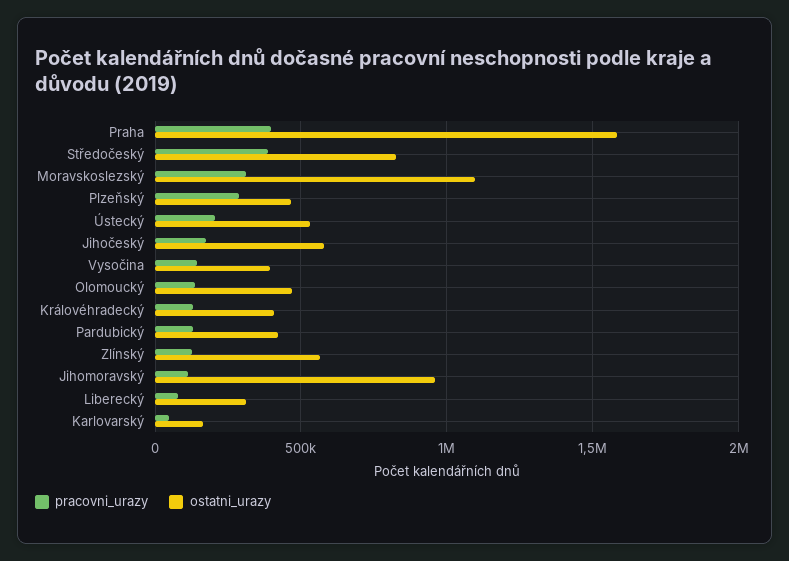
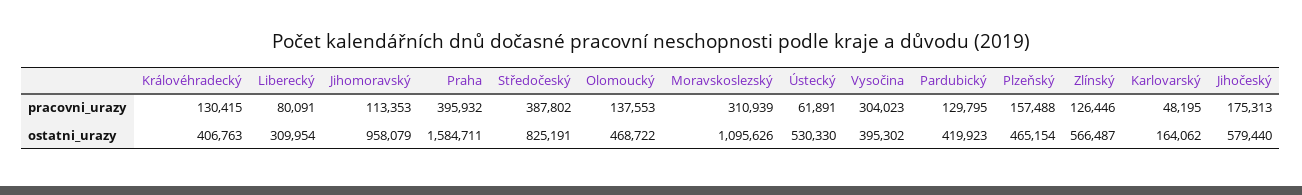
  {
    "pracovni_urazy": {
      "Praha": 395932,
      "Středočeský": 387802,
      "Moravskoslezský": 310939,
-     "Plzeňský": 300000,
+     "Plzeňský": 157488,
-     "Ústecký": 200000,
+     "Ústecký": 61891,
      "Jihočeský": 175313,
-     "Vysočina": 150000,
+     "Vysočina": 304023,
      "Olomoucký": 137553,
      "Královéhradecký": 130415,
      "Pardubický": 129795,
      "Zlínský": 126446,
      "Jihomoravský": 113353,
      "Liberecký": 80091,
      "Karlovarský": 48195
    },
    "ostatni_urazy": {
      "Praha": 1584711,
      "Středočeský": 825191,
      "Moravskoslezský": 1095626,
      "Plzeňský": 465154,
      "Ústecký": 530330,
      "Jihočeský": 579440,
      "Vysočina": 395302,
      "Olomoucký": 468722,
      "Královéhradecký": 406763,
      "Pardubický": 419923,
      "Zlínský": 566487,
      "Jihomoravský": 958079,
      "Liberecký": 309954,
      "Karlovarský": 164062
    }
  }

